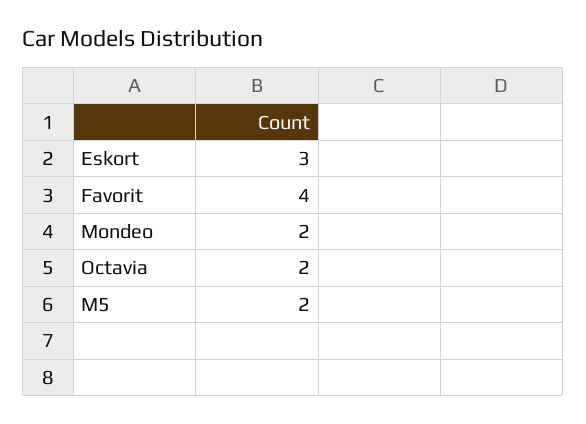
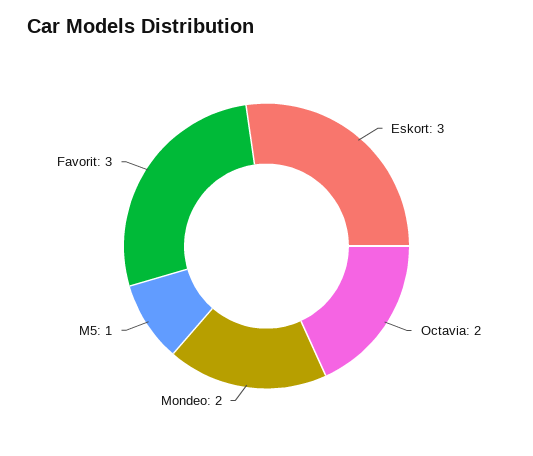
  {
    "Eskort": 3,
-   "Favorit": 4,
+   "Favorit": 3,
    "Mondeo": 2,
    "Octavia": 2,
-   "M5": 2
+   "M5": 1
  }

